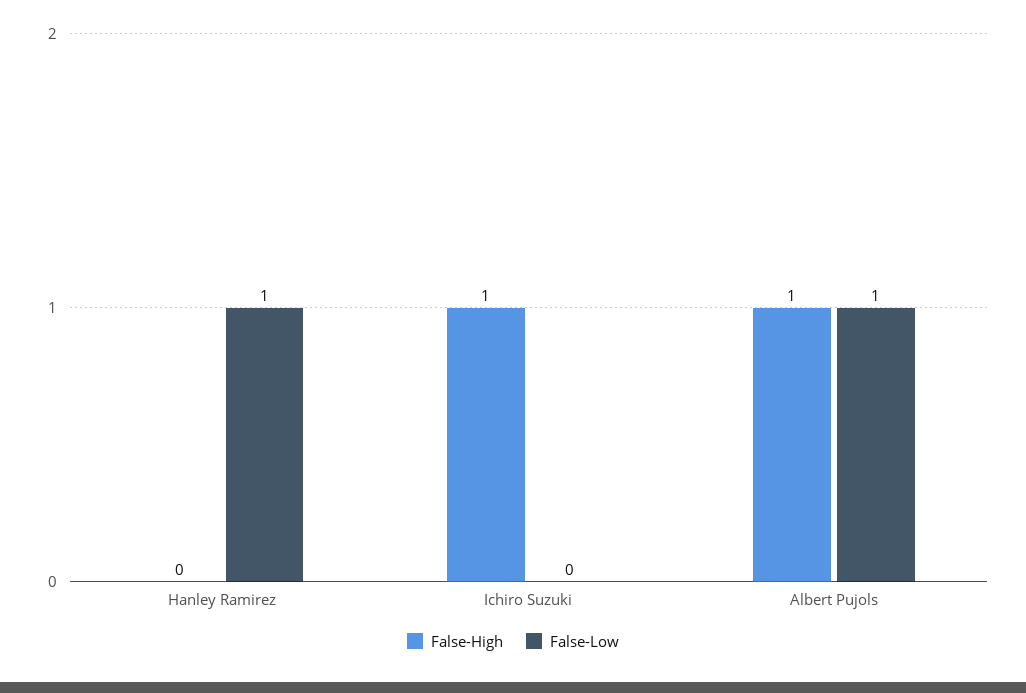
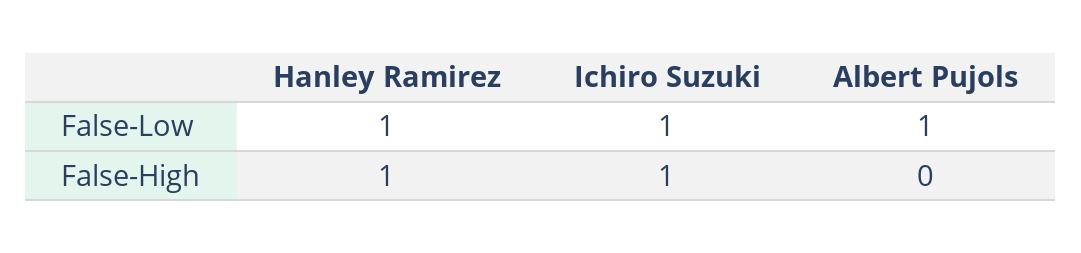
  {
    "False-High": {
-     "Hanley Ramirez": 0,
+     "Hanley Ramirez": 1,
      "Ichiro Suzuki": 1,
-     "Albert Pujols": 1
+     "Albert Pujols": 0
    },
    "False-Low": {
      "Hanley Ramirez": 1,
-     "Ichiro Suzuki": 0,
+     "Ichiro Suzuki": 1,
      "Albert Pujols": 1
    }
  }

